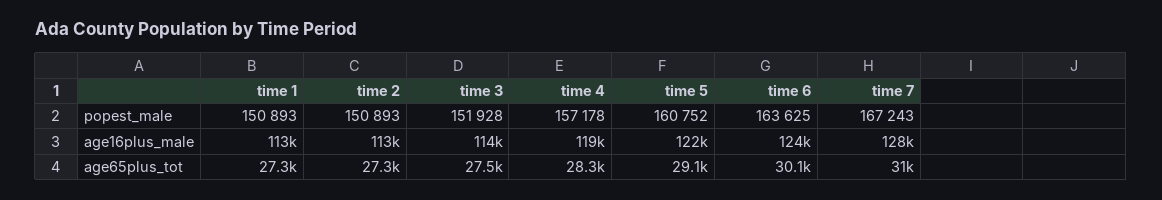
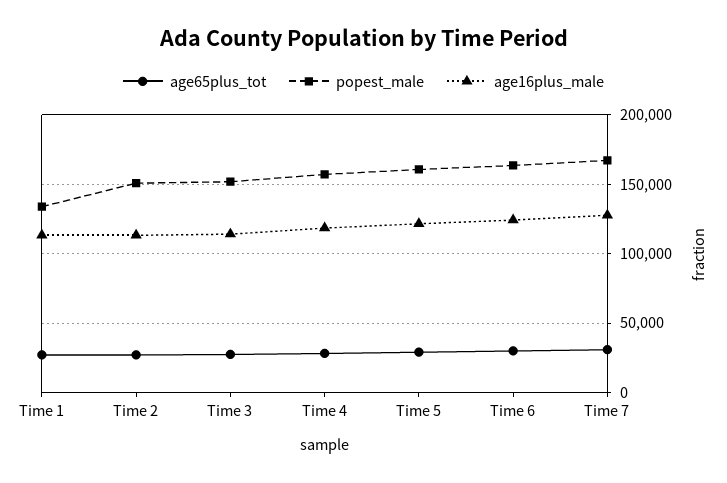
  {
    "popest_male": {
-     "time 1": 150893,
+     "time 1": 135000,
      "time 2": 150893,
      "time 3": 151928,
      "time 4": 157178,
      "time 5": 160752,
      "time 6": 163625,
      "time 7": 167243
    },
    "age16plus_male": {
      "time 1": 113000,
      "time 2": 113000,
      "time 3": 114000,
      "time 4": 119000,
      "time 5": 122000,
      "time 6": 124000,
      "time 7": 128000
    },
    "age65plus_tot": {
      "time 1": 27300,
      "time 2": 27300,
      "time 3": 27500,
      "time 4": 28300,
      "time 5": 29100,
      "time 6": 30100,
      "time 7": 31000
    }
  }

